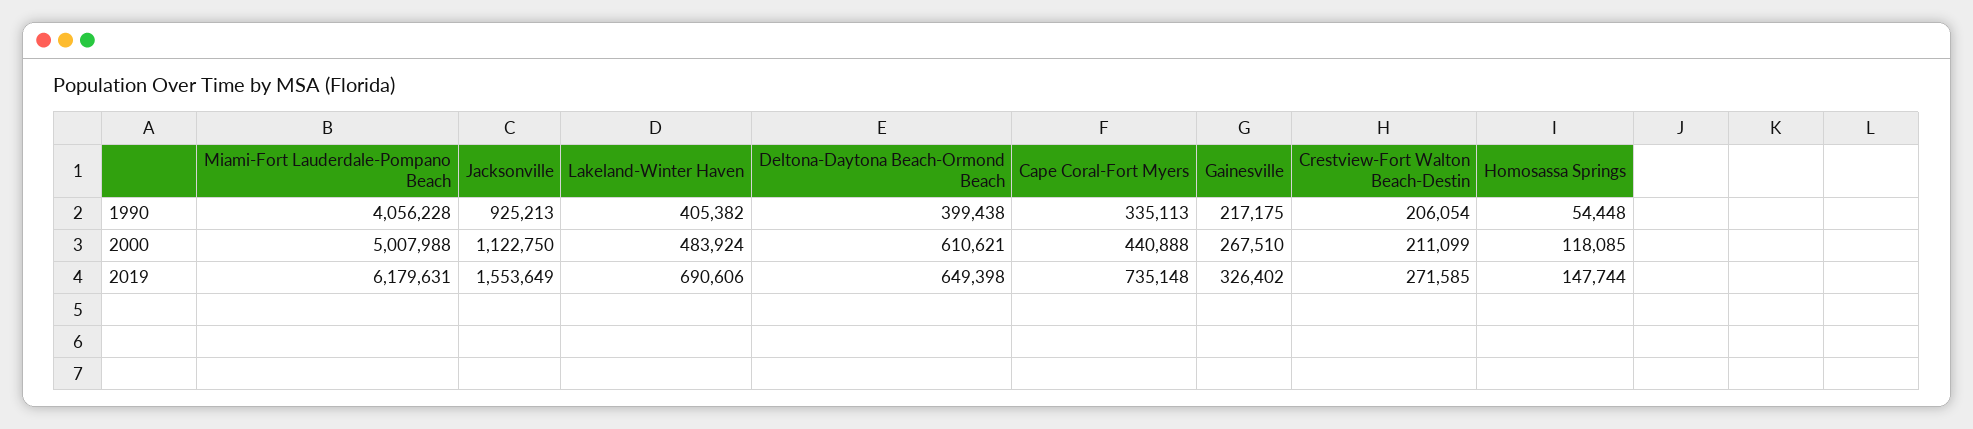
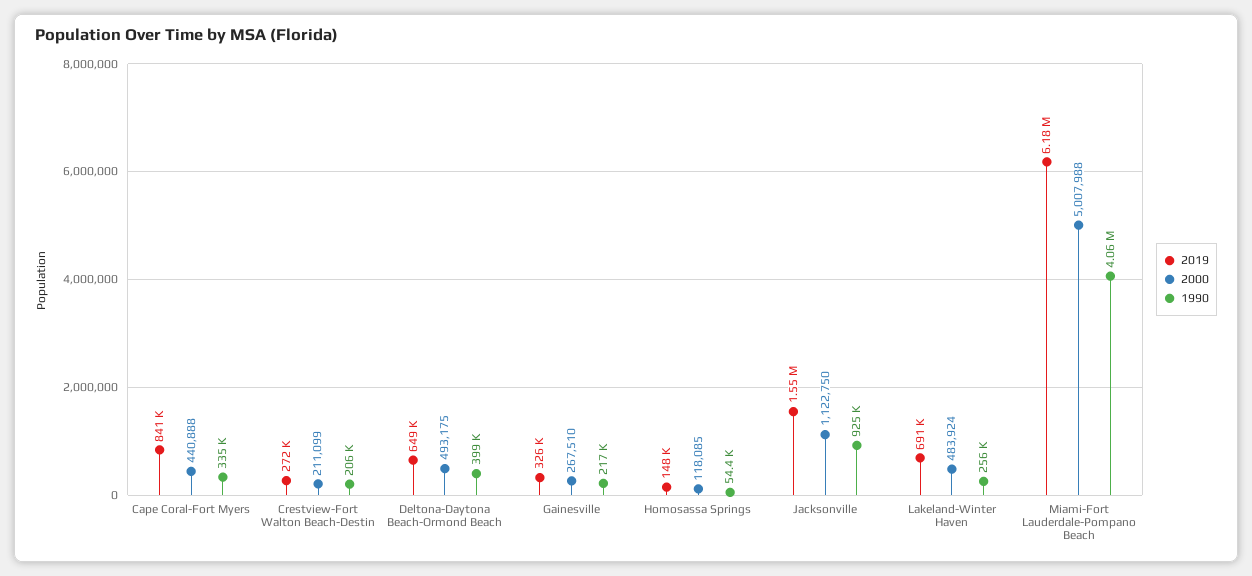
  {
    "1990": {
      "Miami-Fort Lauderdale-Pompano Beach": 4056228,
      "Jacksonville": 925213,
-     "Lakeland-Winter Haven": 405382,
+     "Lakeland-Winter Haven": 256000,
      "Deltona-Daytona Beach-Ormond Beach": 399438,
      "Cape Coral-Fort Myers": 335113,
      "Gainesville": 217175,
      "Crestview-Fort Walton Beach-Destin": 206054,
      "Homosassa Springs": 54448
    },
    "2000": {
      "Miami-Fort Lauderdale-Pompano Beach": 5007988,
      "Jacksonville": 1122750,
      "Lakeland-Winter Haven": 483924,
-     "Deltona-Daytona Beach-Ormond Beach": 610621,
+     "Deltona-Daytona Beach-Ormond Beach": 493175,
      "Cape Coral-Fort Myers": 440888,
      "Gainesville": 267510,
      "Crestview-Fort Walton Beach-Destin": 211099,
      "Homosassa Springs": 118085
    },
    "2019": {
      "Miami-Fort Lauderdale-Pompano Beach": 6179631,
      "Jacksonville": 1553649,
      "Lakeland-Winter Haven": 690606,
      "Deltona-Daytona Beach-Ormond Beach": 649398,
-     "Cape Coral-Fort Myers": 735148,
+     "Cape Coral-Fort Myers": 841000,
      "Gainesville": 326402,
      "Crestview-Fort Walton Beach-Destin": 271585,
      "Homosassa Springs": 147744
    }
  }

